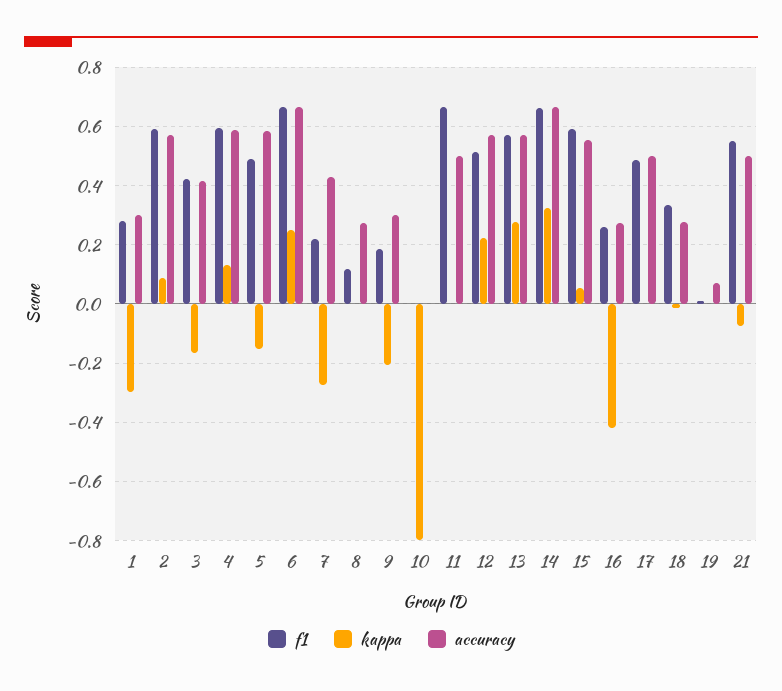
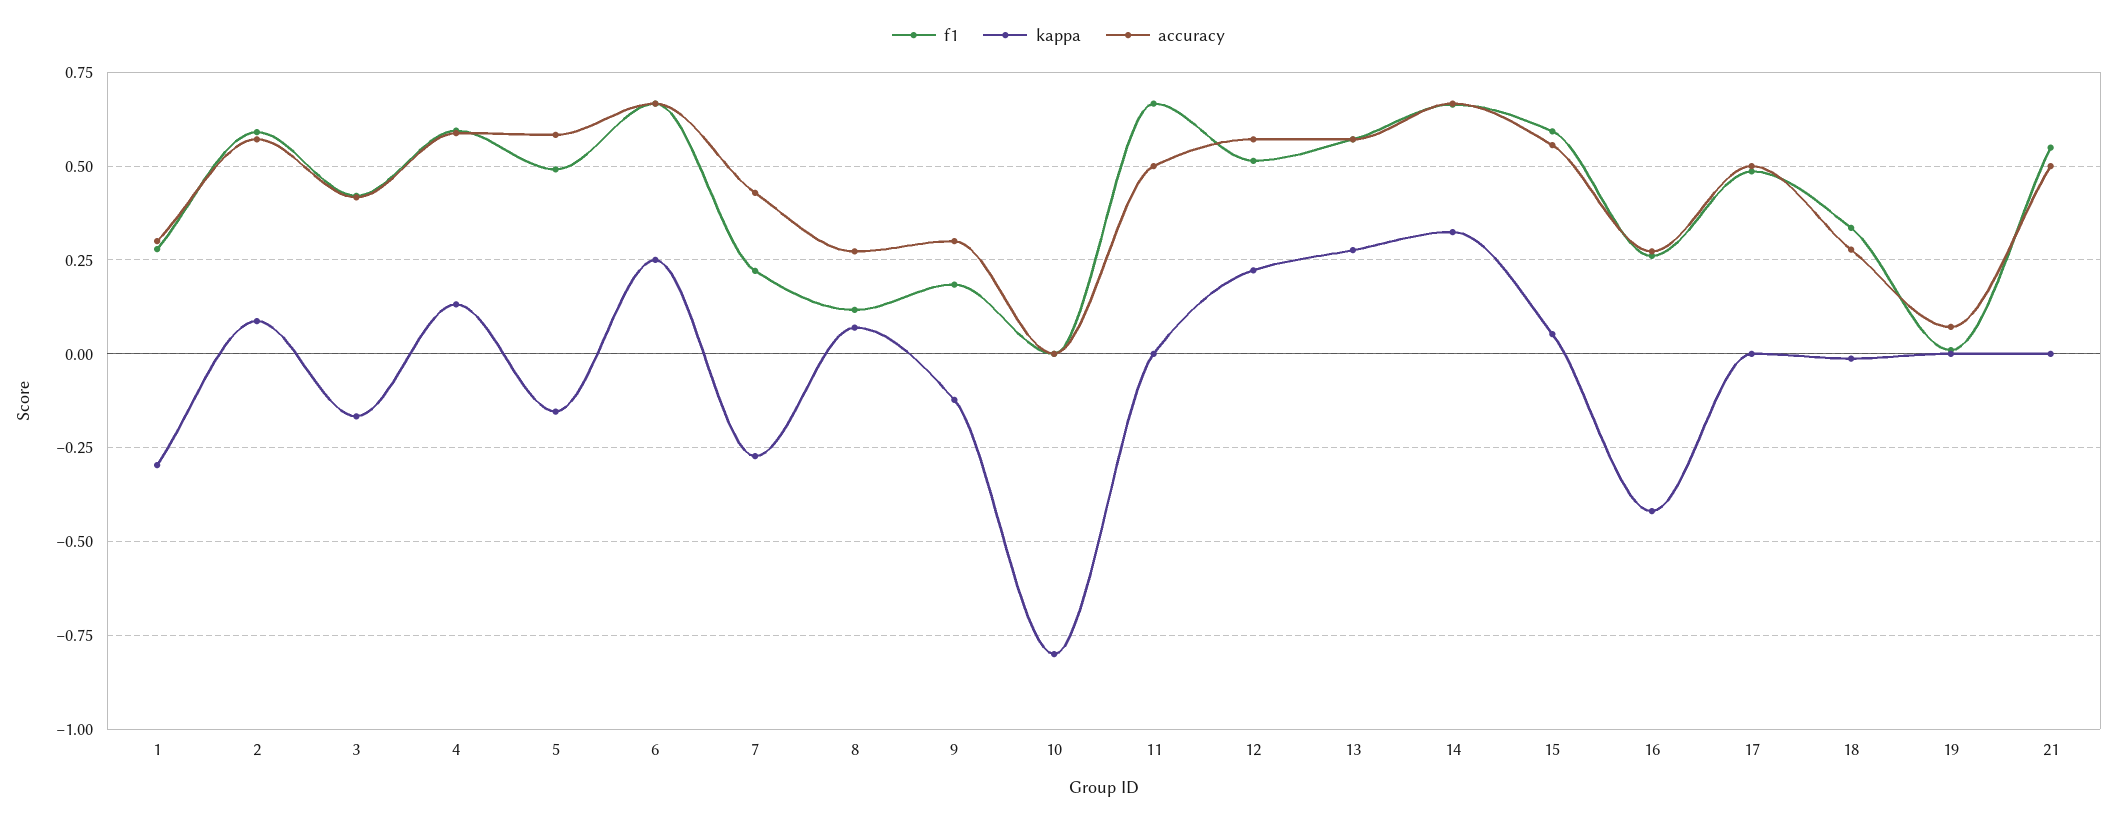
  {
    "f1": {
      "1": 0.275,
      "2": 0.6,
      "3": 0.425,
      "4": 0.6,
      "5": 0.5,
      "6": 0.675,
      "7": 0.225,
      "8": 0.125,
      "9": 0.175,
      "10": 0,
      "11": 0.675,
      "12": 0.525,
      "13": 0.575,
      "14": 0.675,
      "15": 0.6,
      "16": 0.25,
      "17": 0.475,
      "18": 0.325,
      "19": 0,
      "21": 0.55
    },
    "kappa": {
      "1": -0.3,
      "2": 0.075,
      "3": -0.175,
      "4": 0.125,
      "5": -0.15,
      "6": 0.25,
      "7": -0.275,
-     "8": 0,
+     "8": 0.075,
-     "9": -0.2,
+     "9": -0.125,
      "10": -0.8,
      "11": 0,
      "12": 0.225,
      "13": 0.275,
      "14": 0.325,
      "15": 0.05,
      "16": -0.425,
      "17": 0,
      "18": -0.025,
      "19": 0,
-     "21": -0.075
+     "21": 0
    },
    "accuracy": {
      "1": 0.3,
      "2": 0.575,
      "3": 0.425,
      "4": 0.6,
      "5": 0.575,
      "6": 0.675,
      "7": 0.425,
      "8": 0.275,
      "9": 0.3,
      "10": 0,
      "11": 0.5,
      "12": 0.575,
      "13": 0.575,
      "14": 0.675,
      "15": 0.55,
      "16": 0.275,
      "17": 0.5,
      "18": 0.275,
      "19": 0.075,
      "21": 0.5
    }
  }

